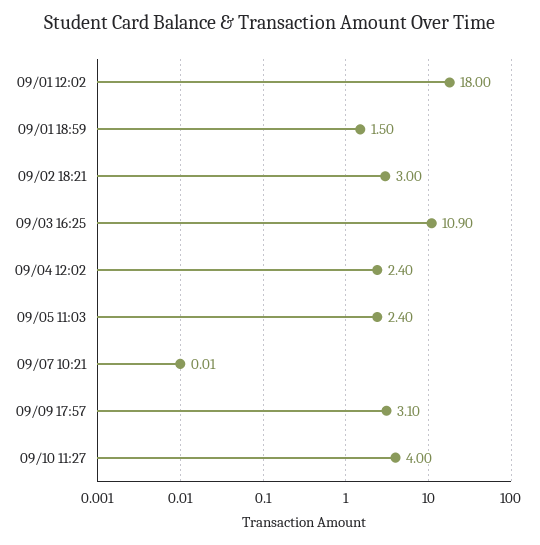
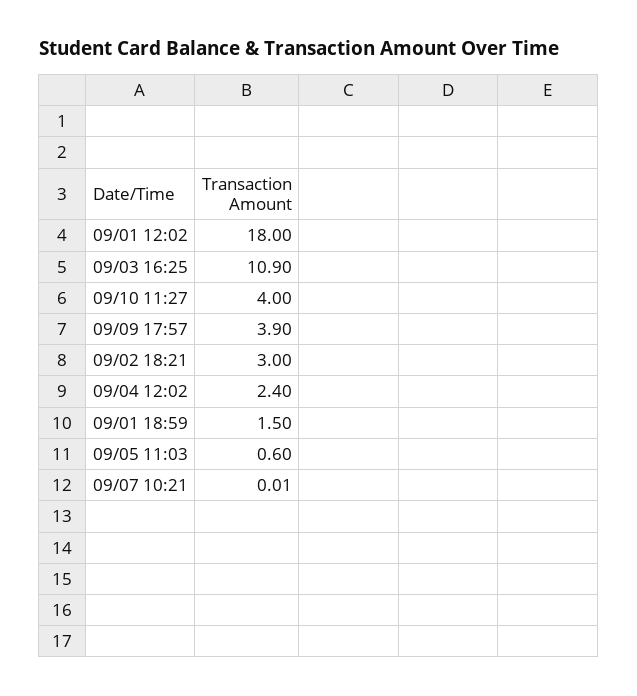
  {
    "09/01 12:02": 18,
    "09/01 18:59": 1.5,
    "09/02 18:21": 3,
    "09/03 16:25": 10.9,
    "09/04 12:02": 2.4,
-   "09/05 11:03": 2.4,
+   "09/05 11:03": 0.6,
    "09/07 10:21": 0.01,
-   "09/09 17:57": 3.1,
+   "09/09 17:57": 3.9,
    "09/10 11:27": 4
  }

